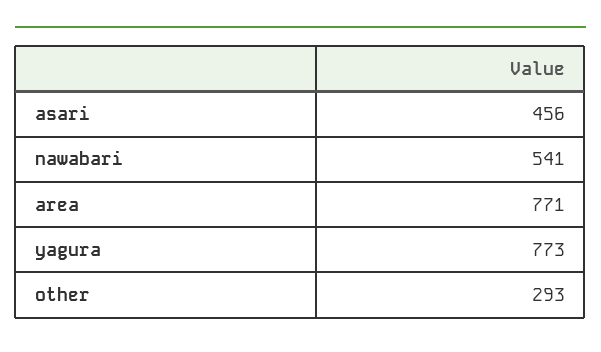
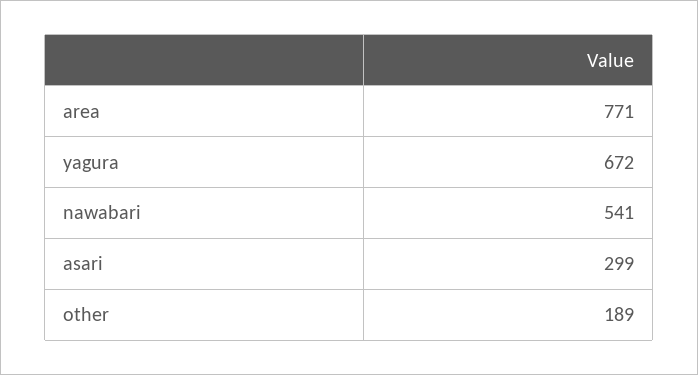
  {
-   "asari": 456,
+   "asari": 299,
    "nawabari": 541,
    "area": 771,
-   "yagura": 773,
+   "yagura": 672,
-   "other": 293
+   "other": 189
  }

